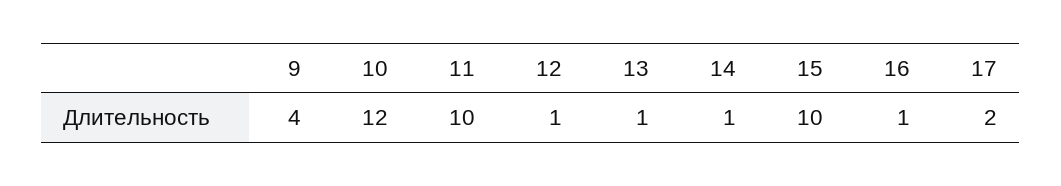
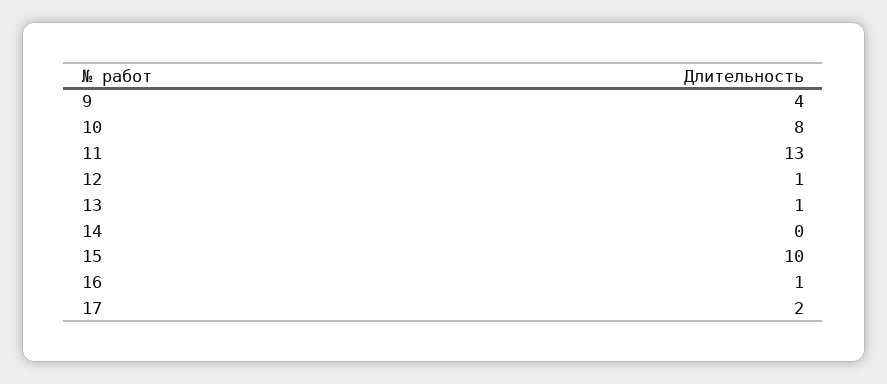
  {
    "9": 4,
-   "10": 12,
+   "10": 8,
-   "11": 10,
+   "11": 13,
    "12": 1,
    "13": 1,
-   "14": 1,
+   "14": 0,
    "15": 10,
    "16": 1,
    "17": 2
  }

